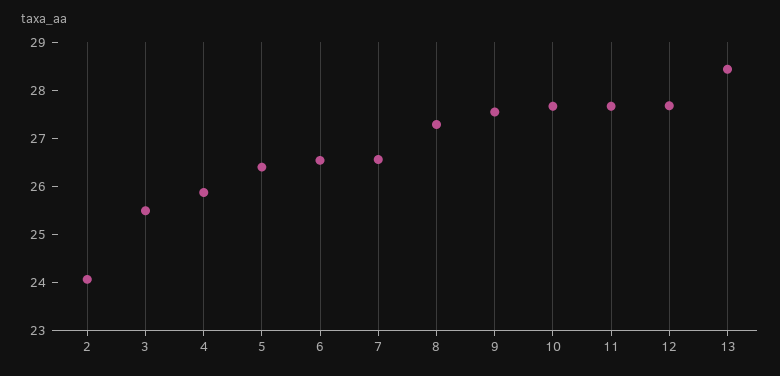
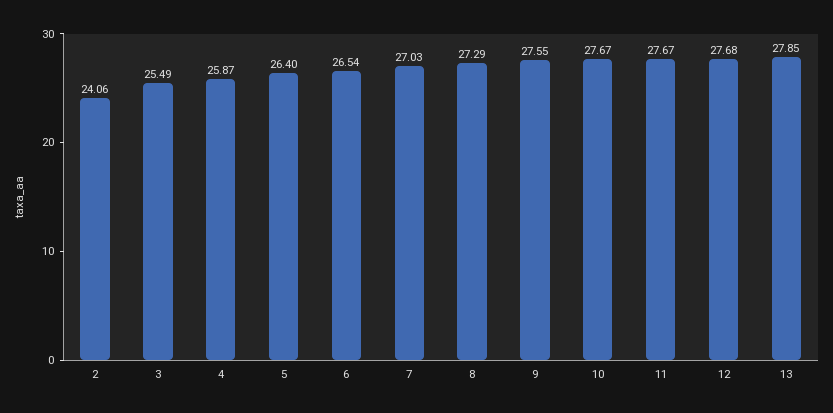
  {
    "2": 24.06,
    "3": 25.49,
    "4": 25.87,
    "5": 26.4,
    "6": 26.54,
-   "7": 26.6,
+   "7": 27.03,
    "8": 27.29,
    "9": 27.55,
    "10": 27.67,
    "11": 27.67,
    "12": 27.68,
-   "13": 28.4
+   "13": 27.85
  }

